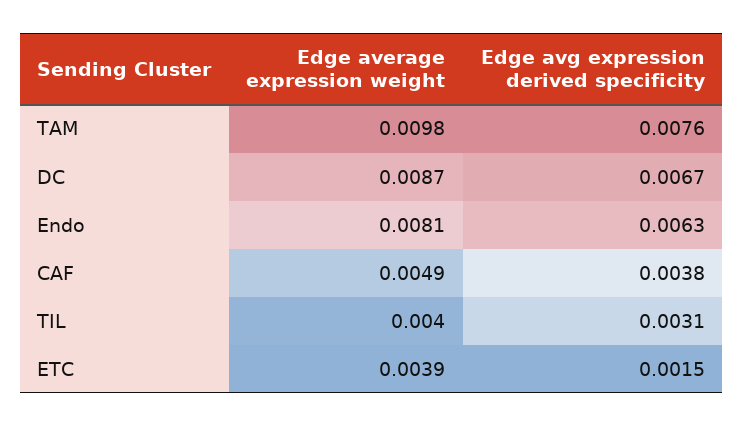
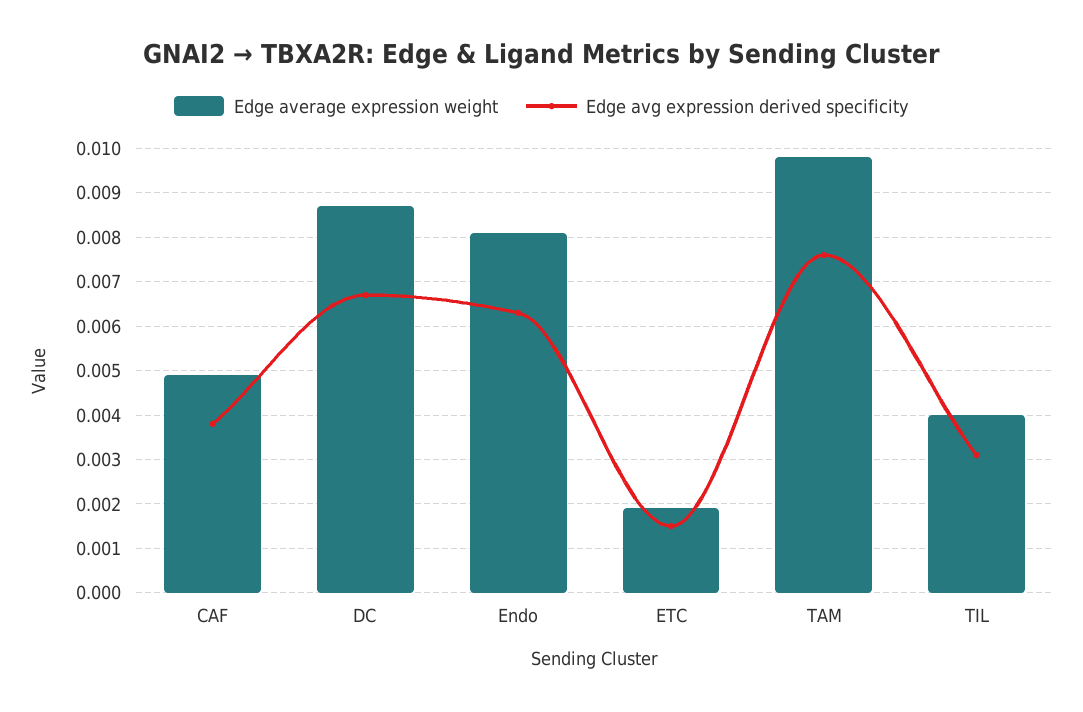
  {
    "Edge average expression weight": {
      "TAM": 0.0098,
      "DC": 0.0087,
      "Endo": 0.0081,
      "CAF": 0.0049,
      "TIL": 0.004,
-     "ETC": 0.0039
+     "ETC": 0.002
    },
    "Edge avg expression derived specificity": {
      "TAM": 0.0076,
      "DC": 0.0067,
      "Endo": 0.0063,
      "CAF": 0.0038,
      "TIL": 0.0031,
      "ETC": 0.0015
    }
  }

